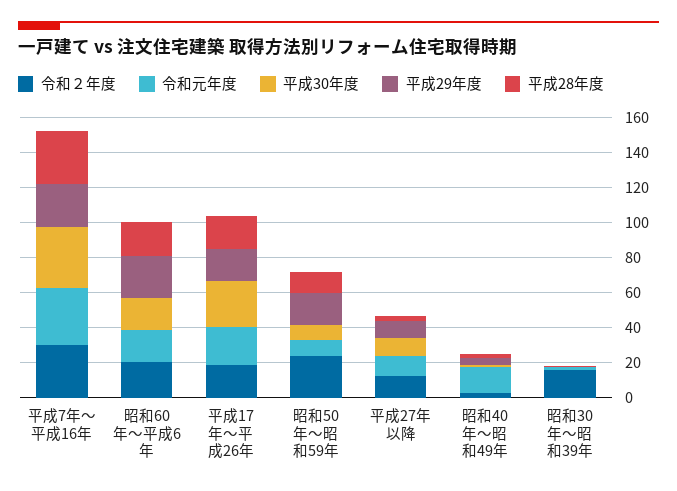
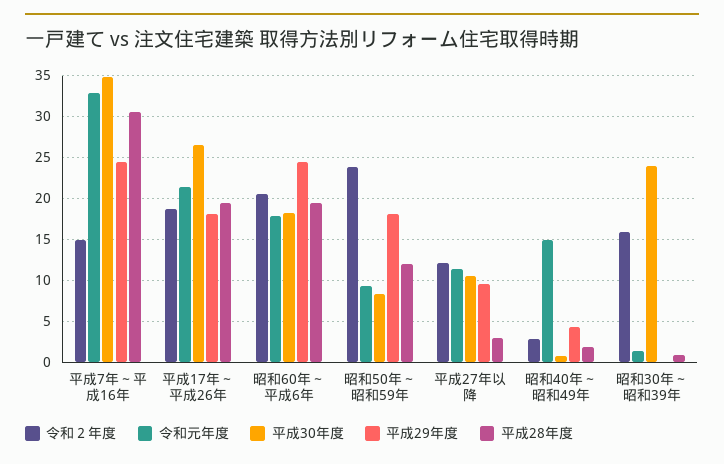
  {
    "令和２年度": {
-     "平成7年～平成16年": 30,
+     "平成7年～平成16年": 15,
      "昭和60年～平成6年": 21,
      "平成17年～平成26年": 19,
      "昭和50年～昭和59年": 24,
      "平成27年以降": 12,
      "昭和40年～昭和49年": 3,
      "昭和30年～昭和39年": 16
    },
    "令和元年度": {
      "平成7年～平成16年": 33,
      "昭和60年～平成6年": 18,
      "平成17年～平成26年": 21,
      "昭和50年～昭和59年": 9,
      "平成27年以降": 11,
      "昭和40年～昭和49年": 15,
      "昭和30年～昭和39年": 1
    },
    "平成30年度": {
      "平成7年～平成16年": 35,
      "昭和60年～平成6年": 18,
      "平成17年～平成26年": 27,
      "昭和50年～昭和59年": 8,
      "平成27年以降": 11,
      "昭和40年～昭和49年": 1,
-     "昭和30年～昭和39年": 0
+     "昭和30年～昭和39年": 24
    },
    "平成29年度": {
      "平成7年～平成16年": 25,
      "昭和60年～平成6年": 25,
      "平成17年～平成26年": 18,
      "昭和50年～昭和59年": 18,
      "平成27年以降": 10,
      "昭和40年～昭和49年": 4,
      "昭和30年～昭和39年": 0
    },
    "平成28年度": {
      "平成7年～平成16年": 31,
      "昭和60年～平成6年": 19,
      "平成17年～平成26年": 19,
      "昭和50年～昭和59年": 12,
      "平成27年以降": 3,
      "昭和40年～昭和49年": 2,
      "昭和30年～昭和39年": 1
    }
  }

